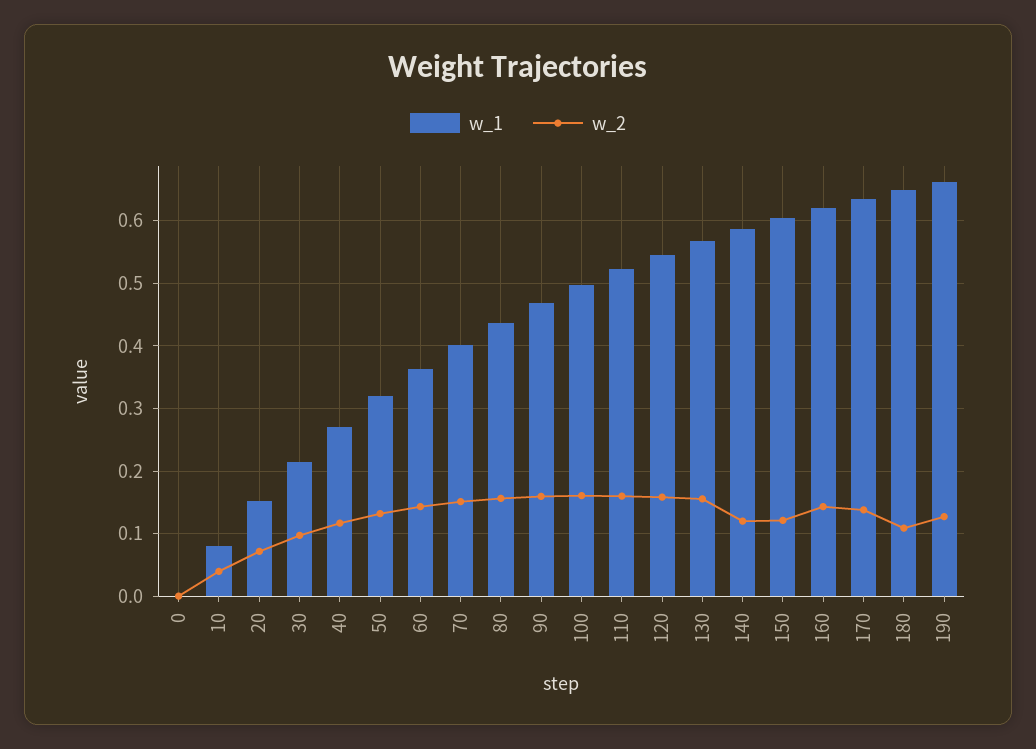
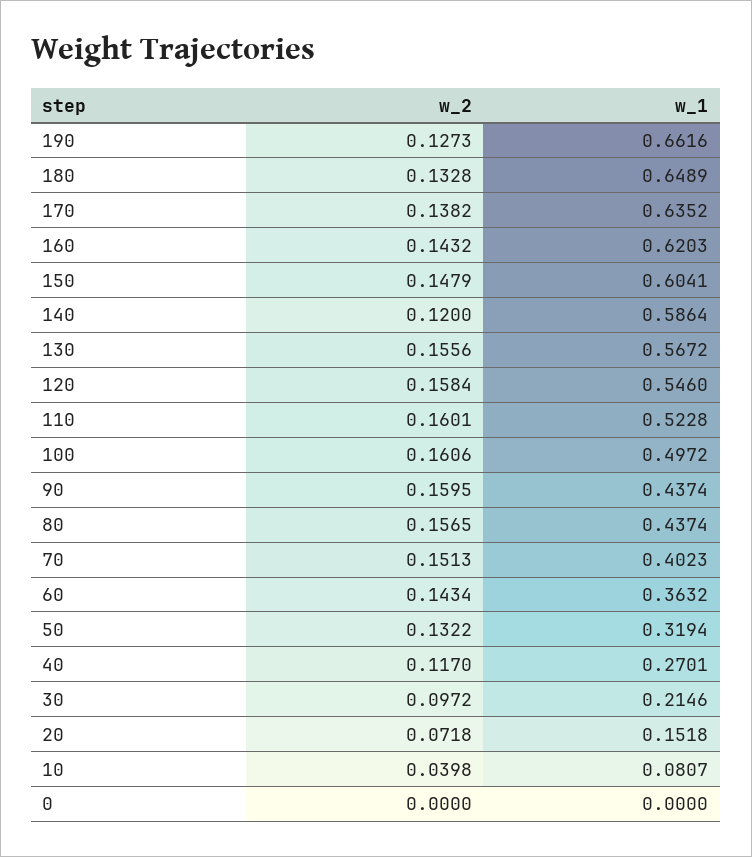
  {
    "w_1": {
      "0": 0,
      "10": 0.0807,
      "20": 0.1518,
      "30": 0.2146,
      "40": 0.2701,
      "50": 0.3194,
      "60": 0.3632,
      "70": 0.4023,
      "80": 0.4374,
-     "90": 0.47,
+     "90": 0.4374,
      "100": 0.4972,
      "110": 0.5228,
      "120": 0.546,
      "130": 0.5672,
      "140": 0.5864,
      "150": 0.6041,
      "160": 0.6203,
      "170": 0.6352,
      "180": 0.6489,
      "190": 0.6616
    },
    "w_2": {
      "0": 0,
      "10": 0.0398,
      "20": 0.0718,
      "30": 0.0972,
      "40": 0.117,
      "50": 0.1322,
      "60": 0.1434,
      "70": 0.1513,
      "80": 0.1565,
      "90": 0.1595,
      "100": 0.1606,
      "110": 0.1601,
      "120": 0.1584,
      "130": 0.1556,
      "140": 0.12,
-     "150": 0.12,
+     "150": 0.1479,
      "160": 0.1432,
      "170": 0.1382,
-     "180": 0.11,
+     "180": 0.1328,
      "190": 0.1273
    }
  }

